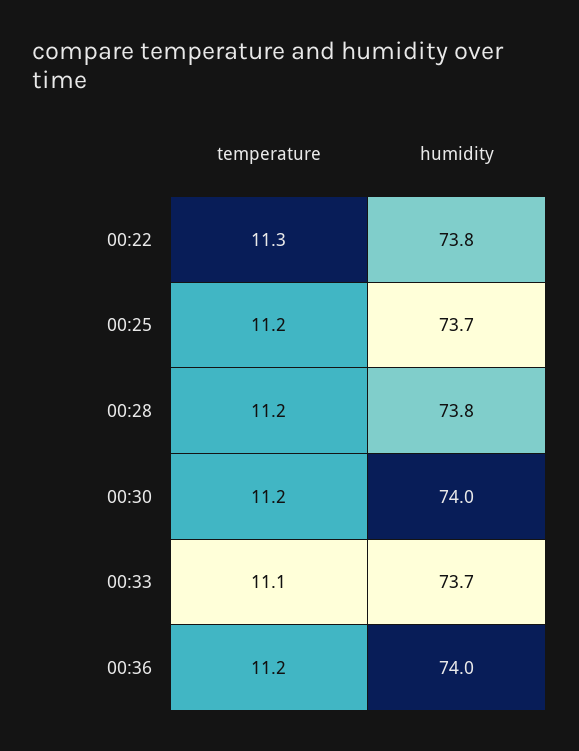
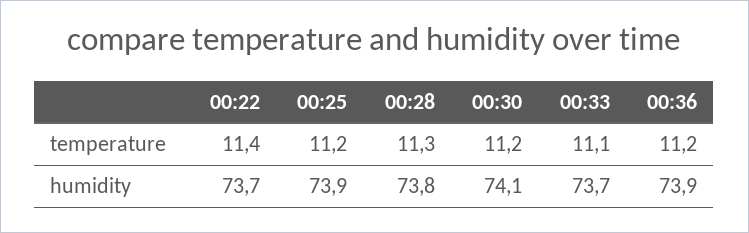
  {
    "temperature": {
-     "00:22": 11.3,
+     "00:22": 11.4,
      "00:25": 11.2,
-     "00:28": 11.2,
+     "00:28": 11.3,
      "00:30": 11.2,
      "00:33": 11.1,
      "00:36": 11.2
    },
    "humidity": {
-     "00:22": 73.8,
+     "00:22": 73.7,
-     "00:25": 73.7,
+     "00:25": 73.9,
      "00:28": 73.8,
-     "00:30": 74,
+     "00:30": 74.1,
      "00:33": 73.7,
-     "00:36": 74
+     "00:36": 73.9
    }
  }

